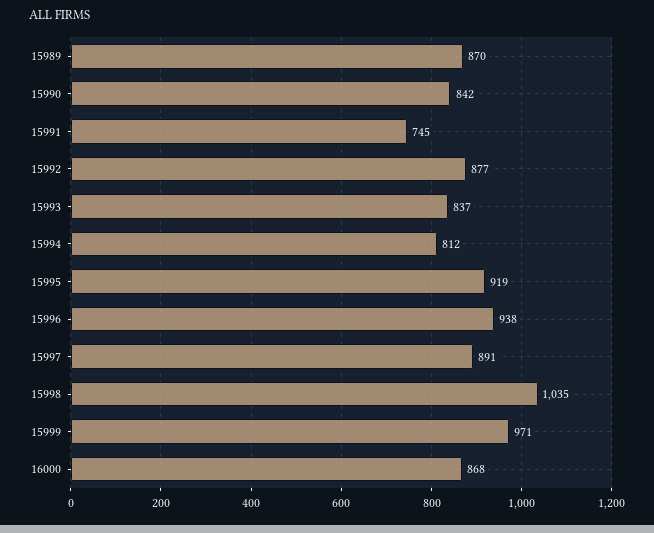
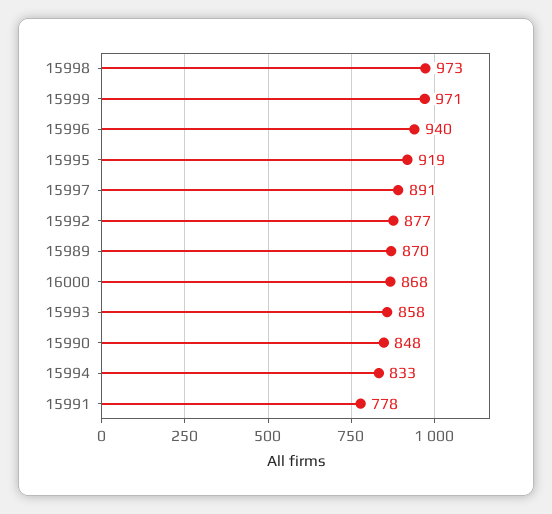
  {
    "15989": 870,
-   "15990": 842,
+   "15990": 848,
-   "15991": 745,
+   "15991": 778,
    "15992": 877,
-   "15993": 837,
+   "15993": 858,
-   "15994": 812,
+   "15994": 833,
    "15995": 919,
-   "15996": 938,
+   "15996": 940,
    "15997": 891,
-   "15998": 1035,
+   "15998": 973,
    "15999": 971,
    "16000": 868
  }

